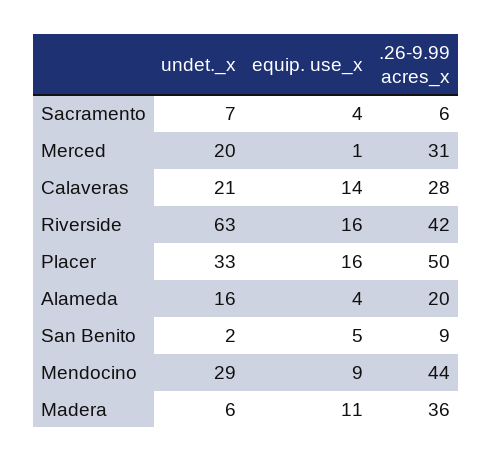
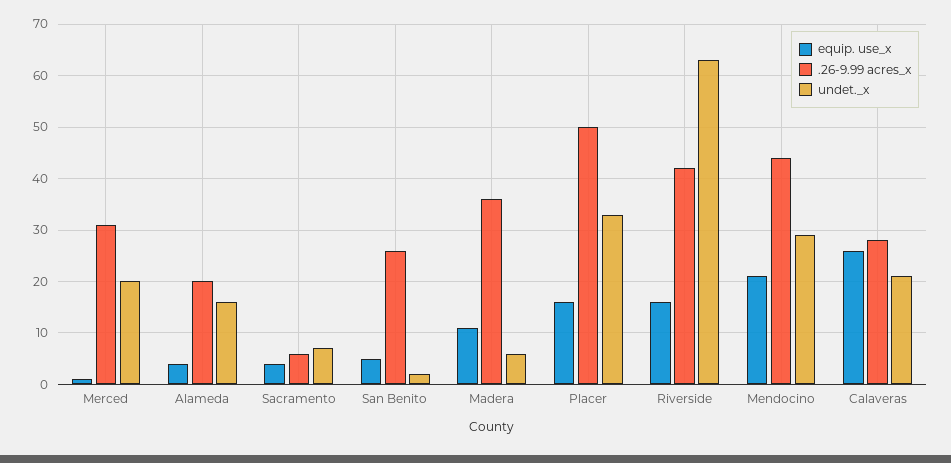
  {
    "undet._x": {
      "Sacramento": 7,
      "Merced": 20,
      "Calaveras": 21,
      "Riverside": 63,
      "Placer": 33,
      "Alameda": 16,
      "San Benito": 2,
      "Mendocino": 29,
      "Madera": 6
    },
    "equip. use_x": {
      "Sacramento": 4,
      "Merced": 1,
-     "Calaveras": 14,
+     "Calaveras": 25,
      "Riverside": 16,
      "Placer": 16,
      "Alameda": 4,
      "San Benito": 5,
-     "Mendocino": 9,
+     "Mendocino": 20,
      "Madera": 11
    },
    ".26-9.99 acres_x": {
      "Sacramento": 6,
      "Merced": 31,
      "Calaveras": 28,
      "Riverside": 42,
      "Placer": 50,
      "Alameda": 20,
-     "San Benito": 9,
+     "San Benito": 25,
      "Mendocino": 44,
      "Madera": 36
    }
  }

